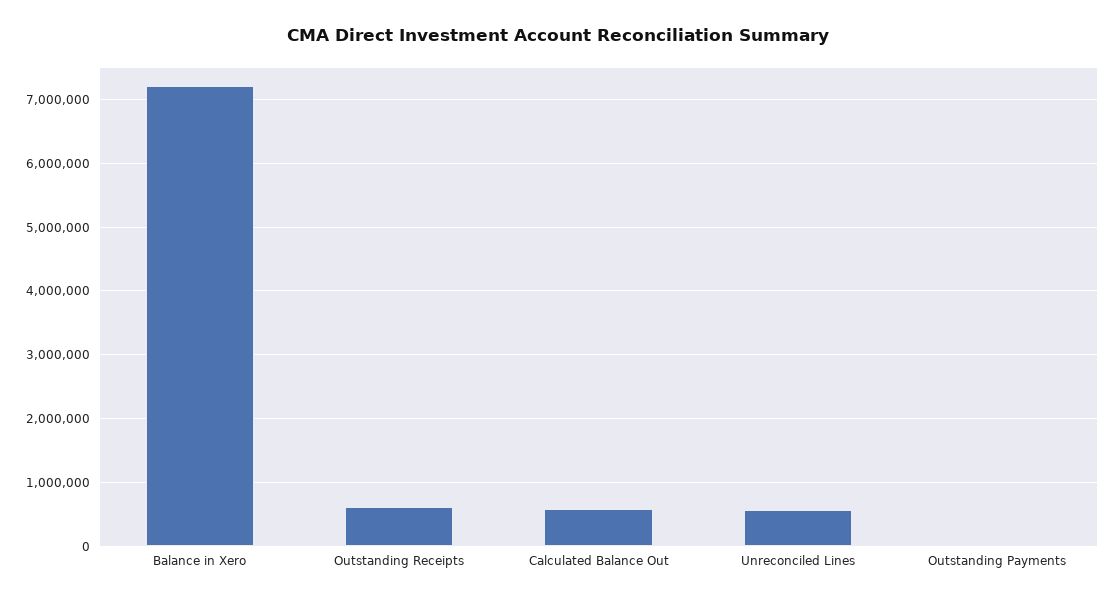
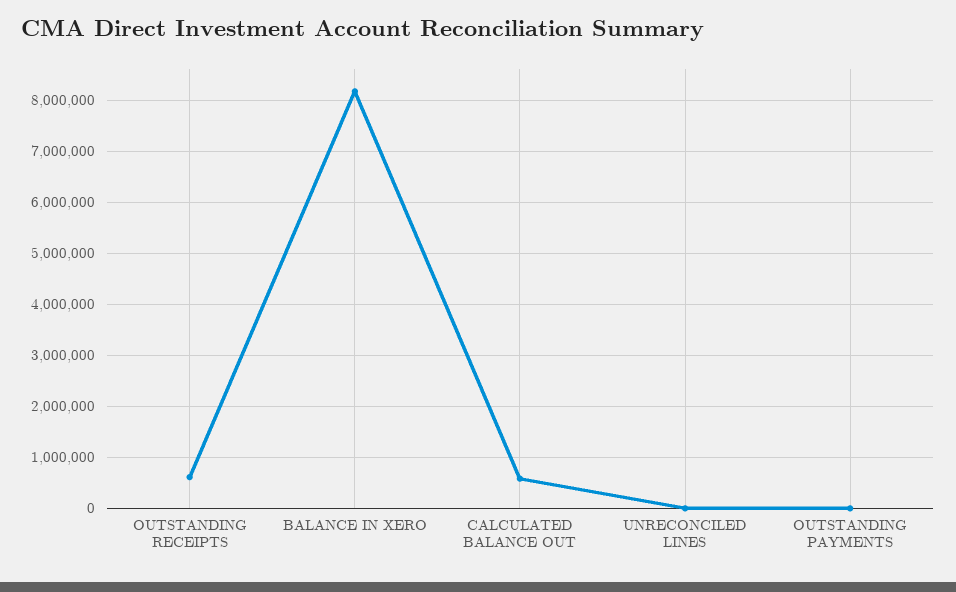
  {
-   "Balance in Xero": 7200000,
+   "Balance in Xero": 8200000,
    "Outstanding Receipts": 600000,
    "Calculated Balance Out": 600000,
-   "Unreconciled Lines": 600000,
+   "Unreconciled Lines": 0,
    "Outstanding Payments": 0
  }

